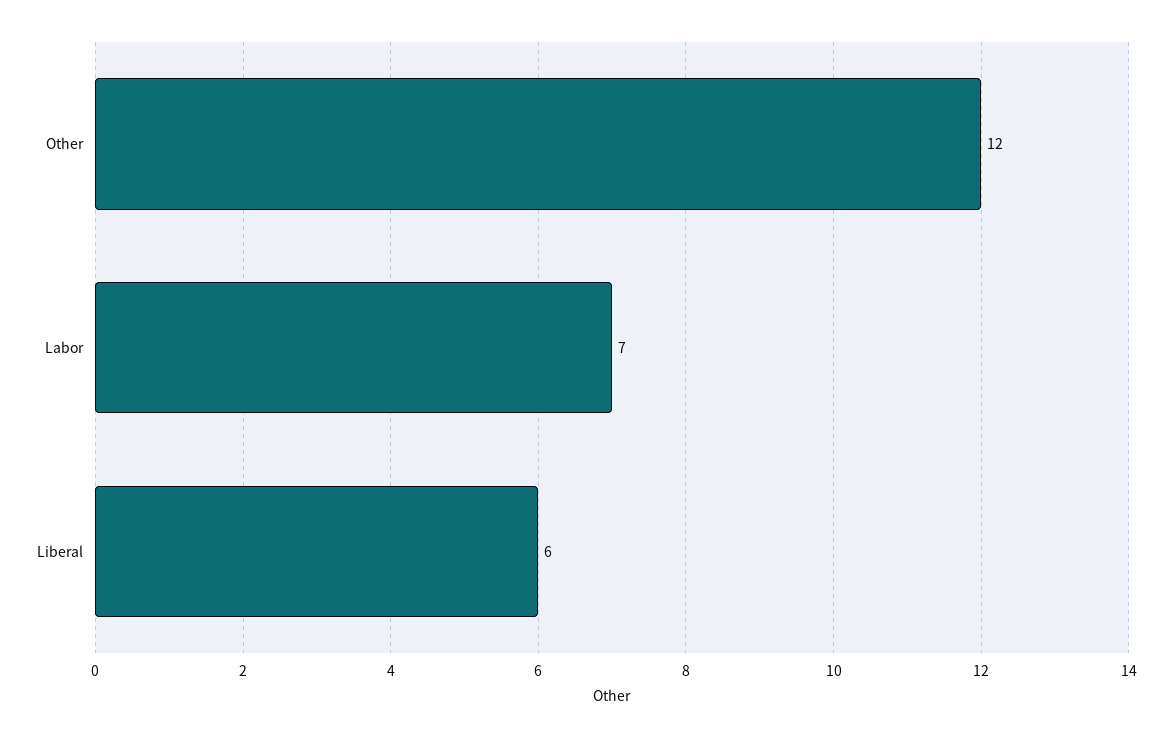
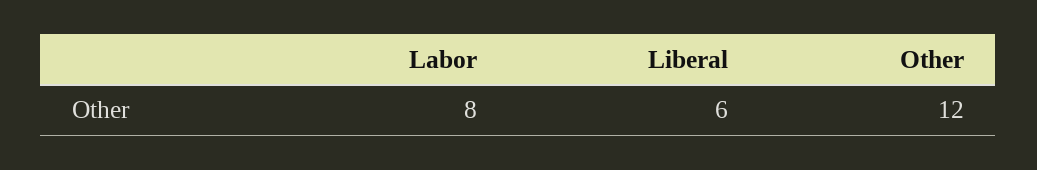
  {
    "Other": 12,
-   "Labor": 7,
+   "Labor": 8,
    "Liberal": 6
  }

